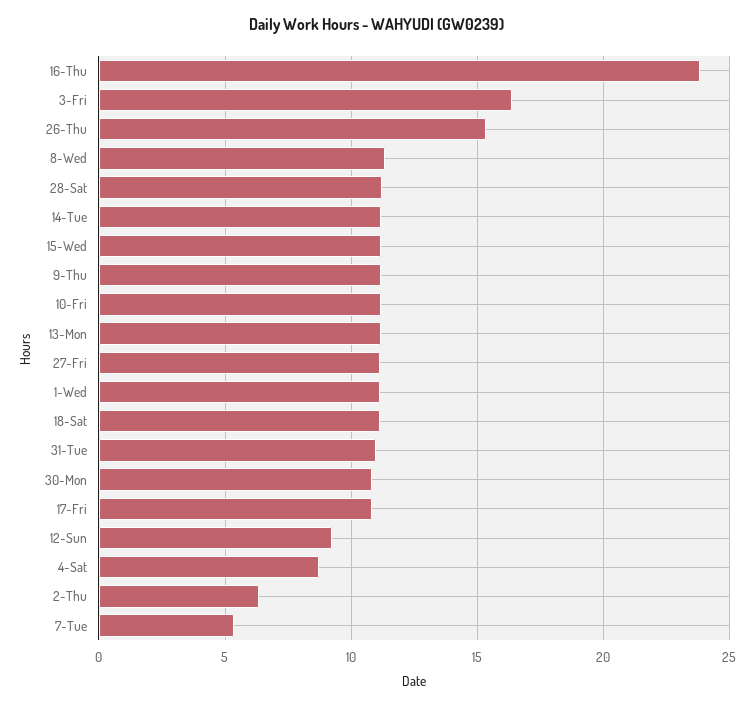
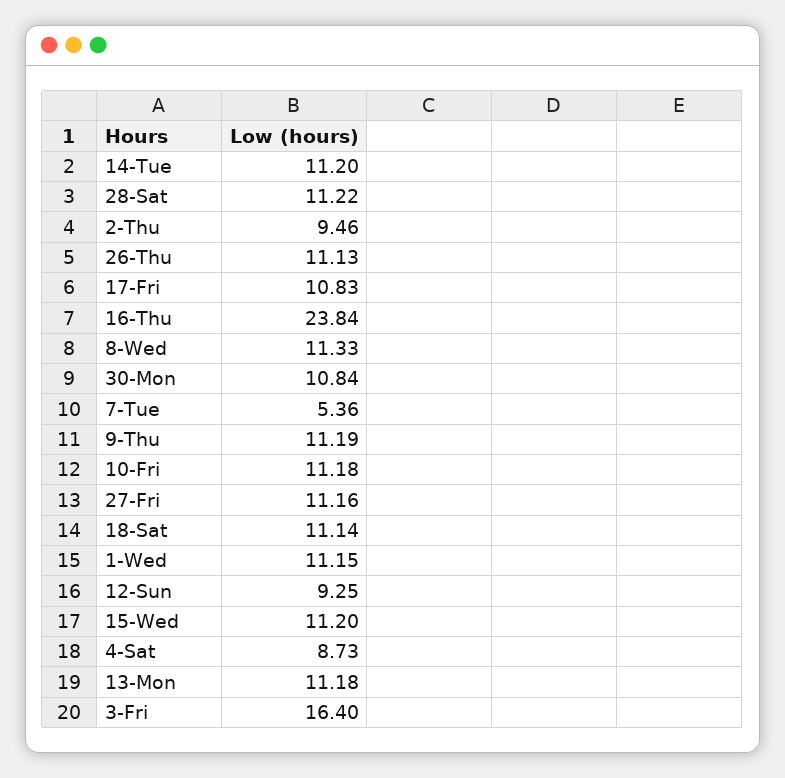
  {
    "16-Thu": 23.84,
    "3-Fri": 16.4,
-   "26-Thu": 15.5,
+   "26-Thu": 11.13,
    "8-Wed": 11.33,
    "28-Sat": 11.22,
    "14-Tue": 11.2,
    "15-Wed": 11.2,
    "9-Thu": 11.19,
    "10-Fri": 11.18,
    "13-Mon": 11.18,
    "27-Fri": 11.16,
    "1-Wed": 11.15,
    "18-Sat": 11.14,
-   "31-Tue": 11,
    "30-Mon": 10.84,
    "17-Fri": 10.83,
    "12-Sun": 9.25,
    "4-Sat": 8.73,
-   "2-Thu": 6.5,
+   "2-Thu": 9.46,
    "7-Tue": 5.36
  }

